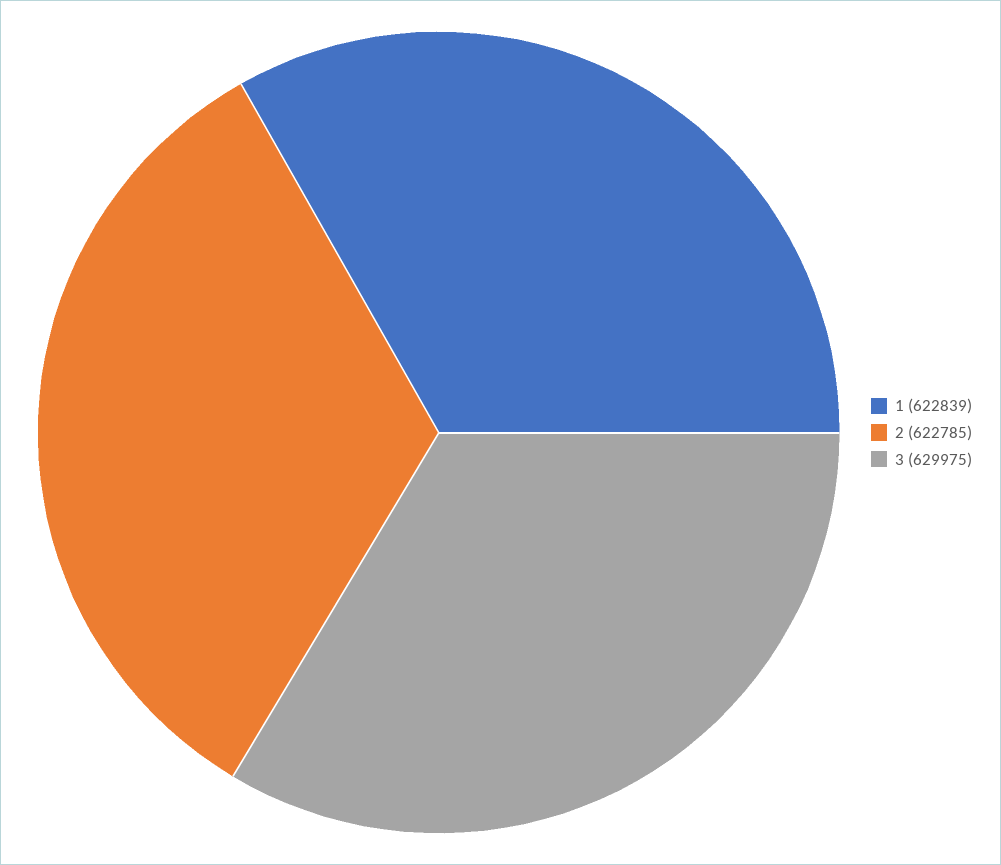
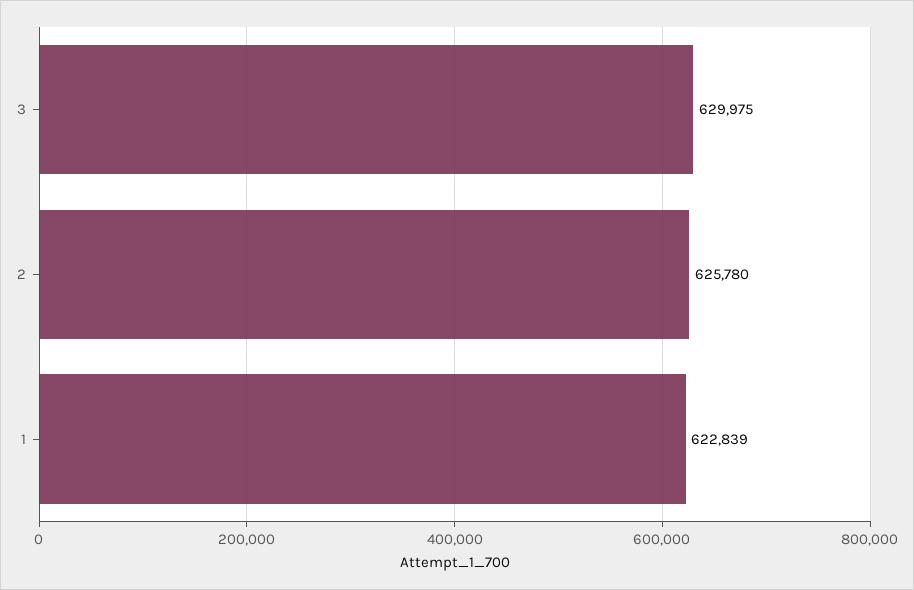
  {
    "1": 622839,
-   "2": 622785,
+   "2": 625780,
    "3": 629975
  }

